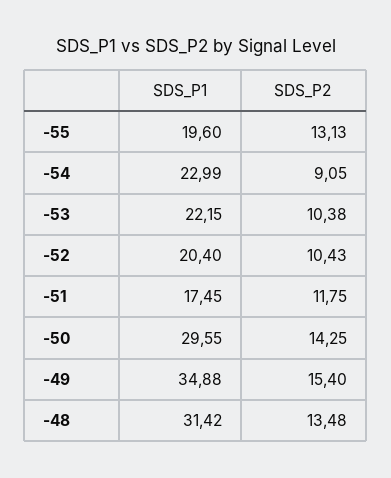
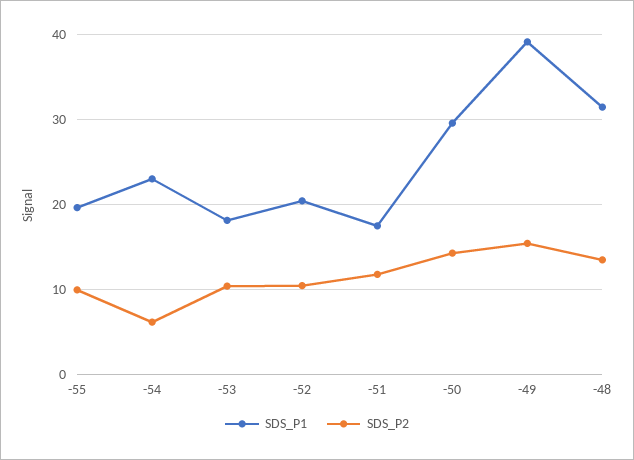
  {
    "SDS_P1": {
      "-55": 19.6,
      "-54": 22.99,
-     "-53": 22.15,
+     "-53": 18,
      "-52": 20.4,
      "-51": 17.45,
      "-50": 29.55,
-     "-49": 34.88,
+     "-49": 39,
      "-48": 31.42
    },
    "SDS_P2": {
-     "-55": 13.13,
+     "-55": 10,
-     "-54": 9.05,
+     "-54": 6,
      "-53": 10.38,
      "-52": 10.43,
      "-51": 11.75,
      "-50": 14.25,
      "-49": 15.4,
      "-48": 13.48
    }
  }

